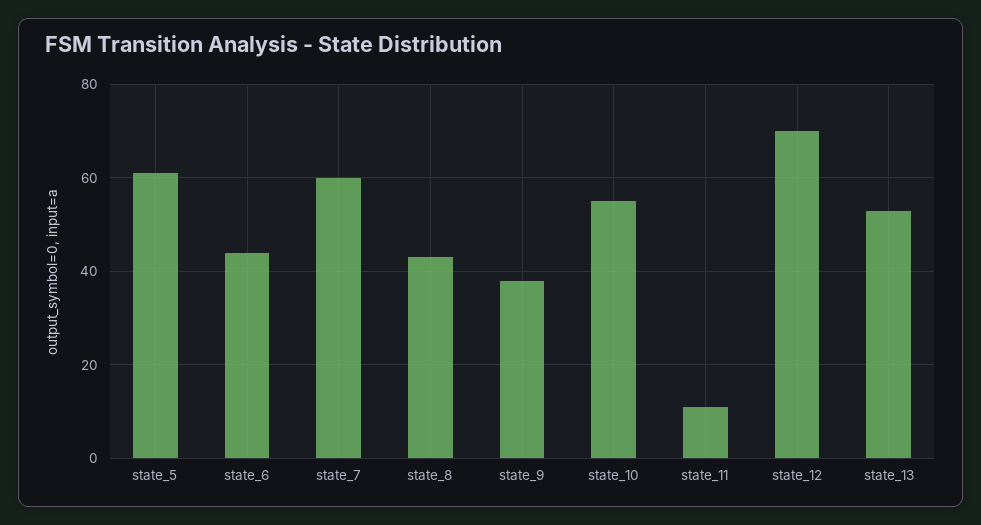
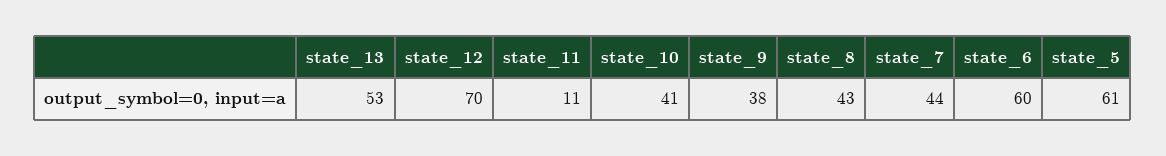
  {
    "state_5": 61,
-   "state_6": 45,
+   "state_6": 60,
-   "state_7": 60,
+   "state_7": 44,
    "state_8": 43,
    "state_9": 38,
-   "state_10": 55,
+   "state_10": 41,
    "state_11": 11,
    "state_12": 70,
    "state_13": 53
  }

